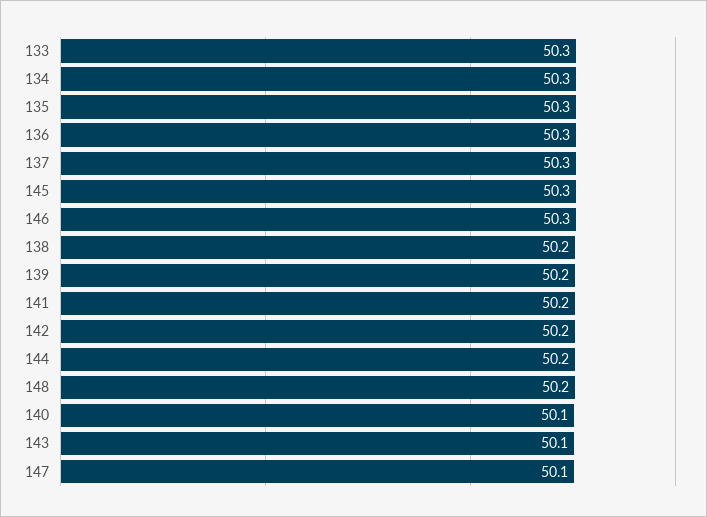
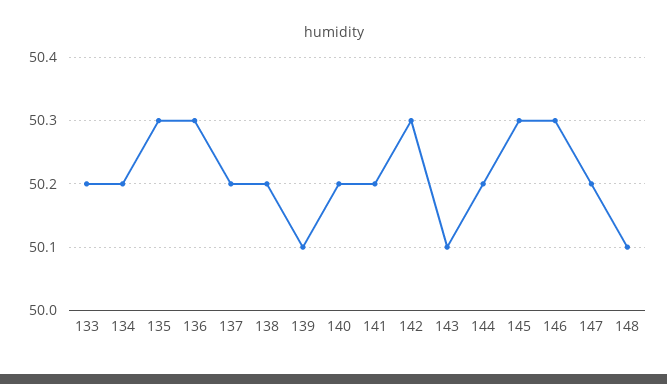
  {
-   "133": 50.3,
+   "133": 50.2,
-   "134": 50.3,
+   "134": 50.2,
    "135": 50.3,
    "136": 50.3,
-   "137": 50.3,
+   "137": 50.2,
    "145": 50.3,
    "146": 50.3,
    "138": 50.2,
-   "139": 50.2,
+   "139": 50.1,
    "141": 50.2,
-   "142": 50.2,
+   "142": 50.3,
    "144": 50.2,
-   "148": 50.2,
+   "148": 50.1,
-   "140": 50.1,
+   "140": 50.2,
    "143": 50.1,
-   "147": 50.1
+   "147": 50.2
  }

